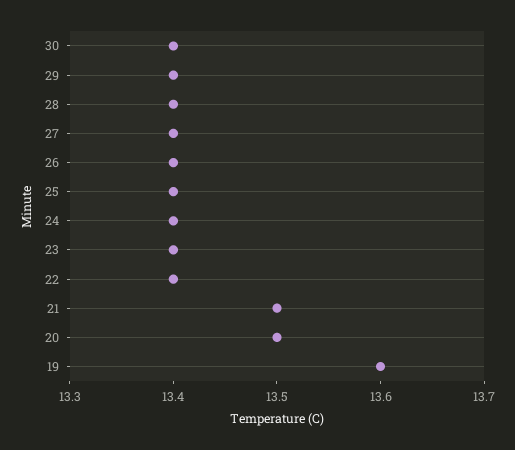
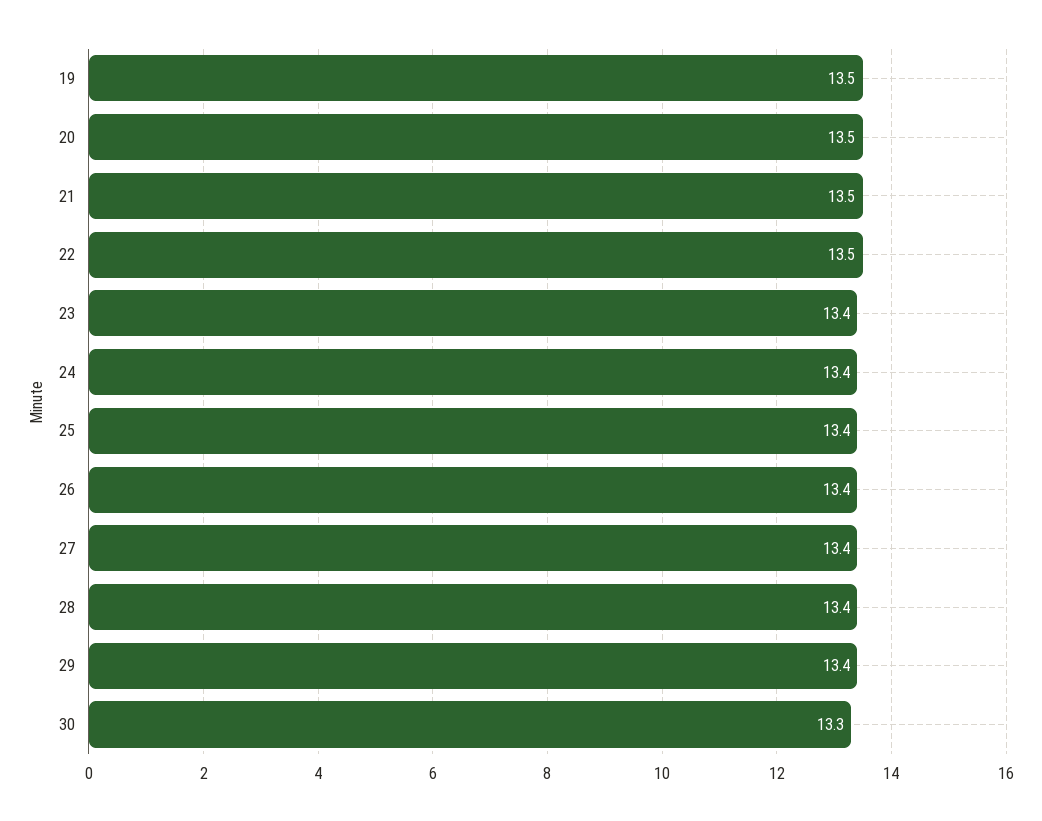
  {
-   "30": 13.4,
+   "30": 13.3,
    "29": 13.4,
    "28": 13.4,
    "27": 13.4,
    "26": 13.4,
    "25": 13.4,
    "24": 13.4,
    "23": 13.4,
-   "22": 13.4,
+   "22": 13.5,
    "21": 13.5,
    "20": 13.5,
-   "19": 13.6
+   "19": 13.5
  }

